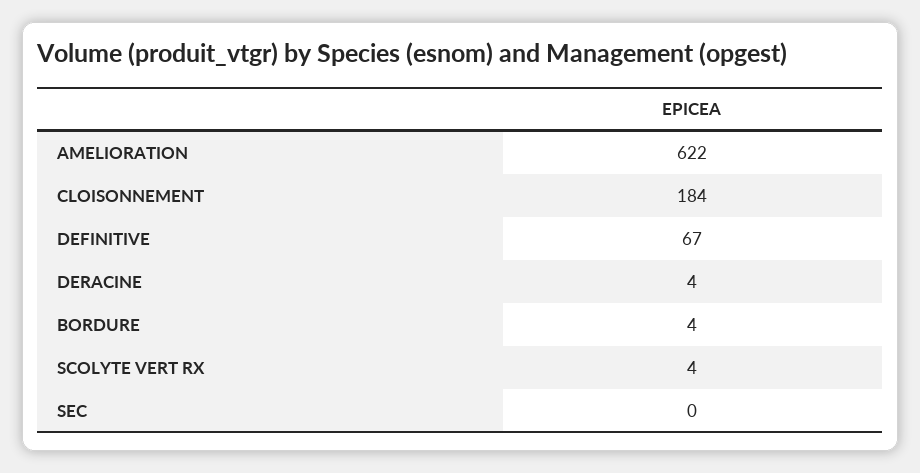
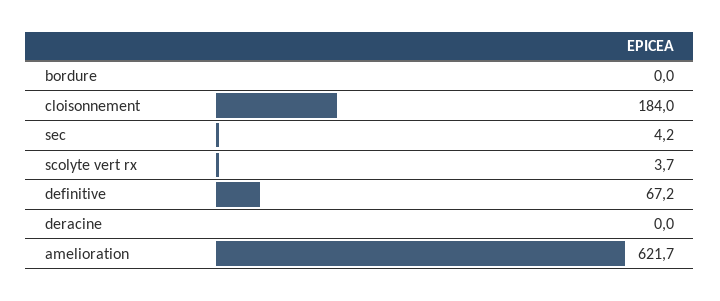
  {
    "AMELIORATION": 621.7,
    "CLOISONNEMENT": 184,
    "DEFINITIVE": 67.2,
-   "DERACINE": 4,
+   "DERACINE": 0,
-   "BORDURE": 4,
+   "BORDURE": 0,
    "SCOLYTE VERT RX": 3.7,
-   "SEC": 0
+   "SEC": 4.2
  }

